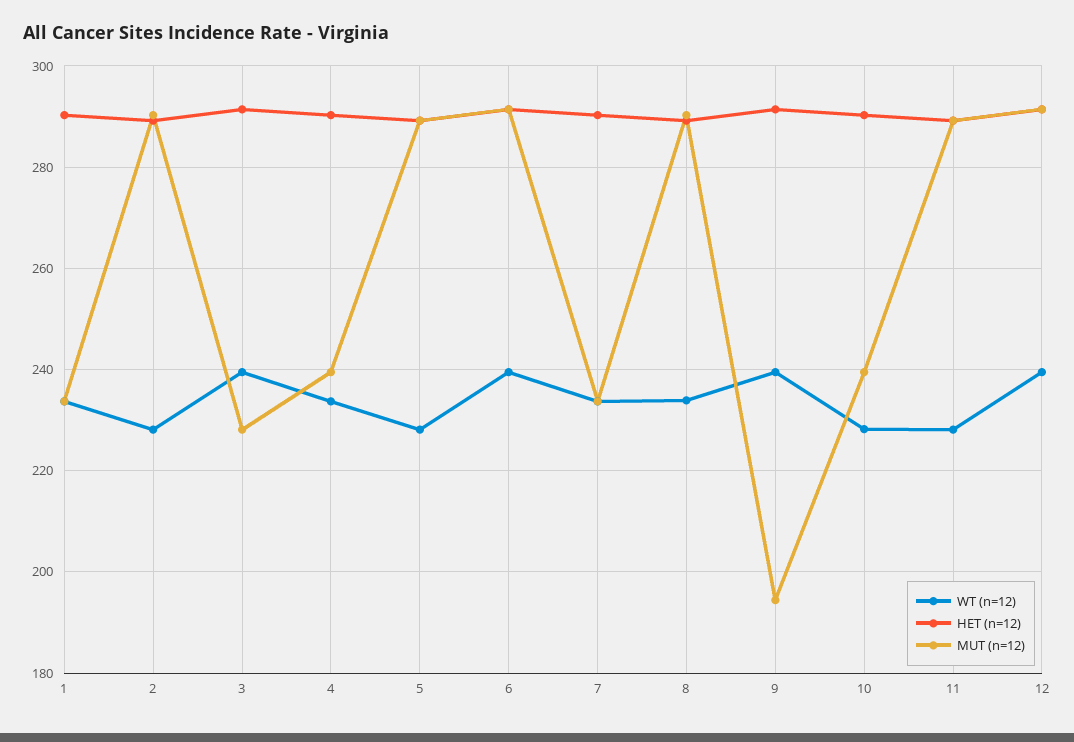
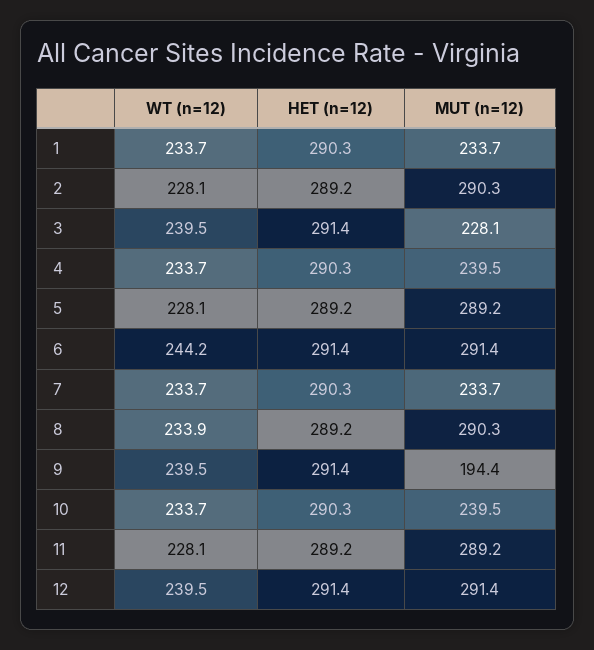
  {
    "WT (n=12)": {
      "1": 233.7,
      "2": 228.1,
      "3": 239.5,
      "4": 233.7,
      "5": 228.1,
-     "6": 240,
+     "6": 244.2,
      "7": 233.7,
      "8": 233.9,
      "9": 239.5,
-     "10": 228,
+     "10": 233.7,
      "11": 228.1,
      "12": 239.5
    },
    "HET (n=12)": {
      "1": 290.3,
      "2": 289.2,
      "3": 291.4,
      "4": 290.3,
      "5": 289.2,
      "6": 291.4,
      "7": 290.3,
      "8": 289.2,
      "9": 291.4,
      "10": 290.3,
      "11": 289.2,
      "12": 291.4
    },
    "MUT (n=12)": {
      "1": 233.7,
      "2": 290.3,
      "3": 228.1,
      "4": 239.5,
      "5": 289.2,
      "6": 291.4,
      "7": 233.7,
      "8": 290.3,
      "9": 194.4,
      "10": 239.5,
      "11": 289.2,
      "12": 291.4
    }
  }

